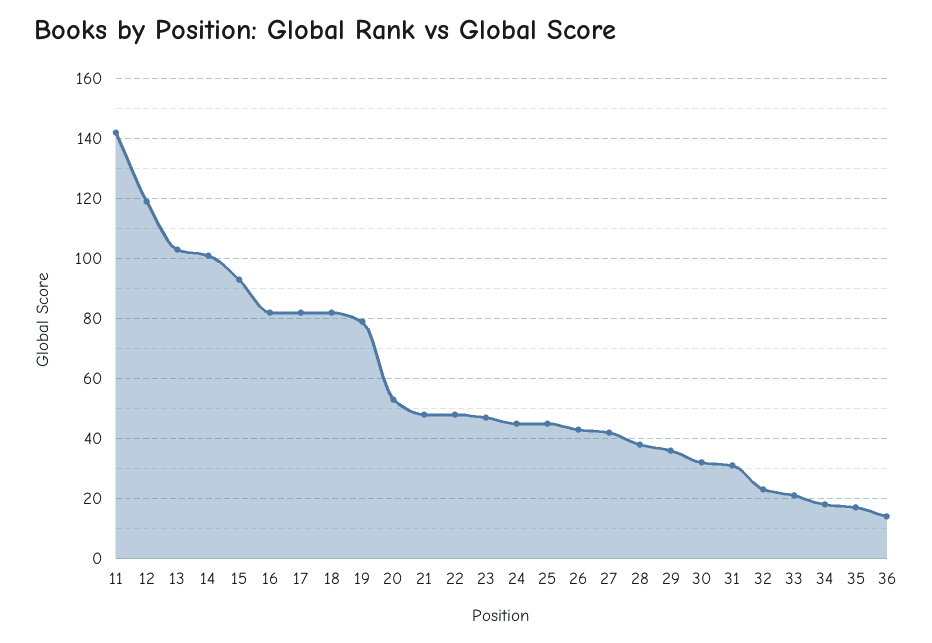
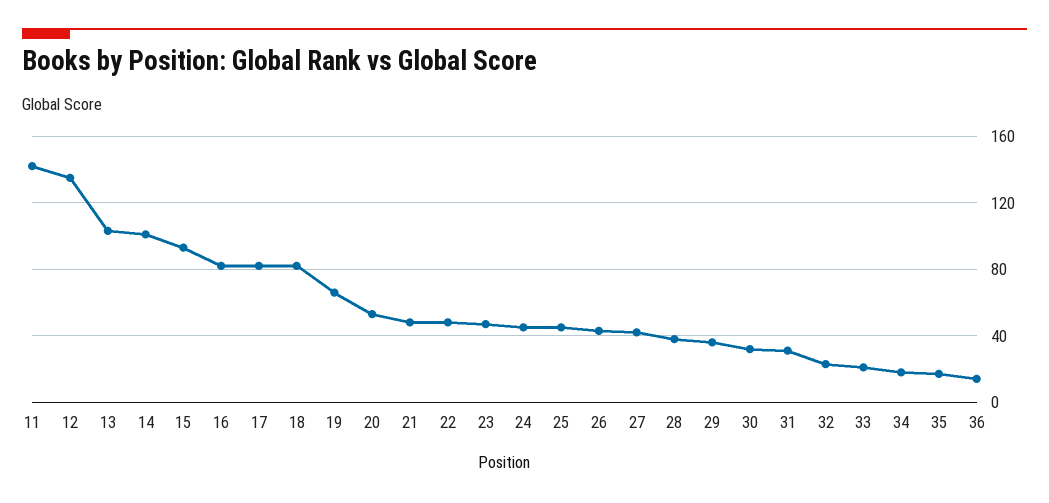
  {
    "11": 140,
-   "12": 120,
+   "12": 135,
    "13": 105,
    "14": 100,
    "15": 95,
    "16": 80,
    "17": 80,
    "18": 80,
-   "19": 80,
+   "19": 65,
    "20": 55,
    "21": 50,
    "22": 50,
    "23": 45,
    "24": 45,
    "25": 45,
    "26": 45,
    "27": 40,
    "28": 40,
    "29": 35,
    "30": 30,
    "31": 30,
    "32": 25,
    "33": 20,
    "34": 20,
    "35": 15,
    "36": 15
  }

